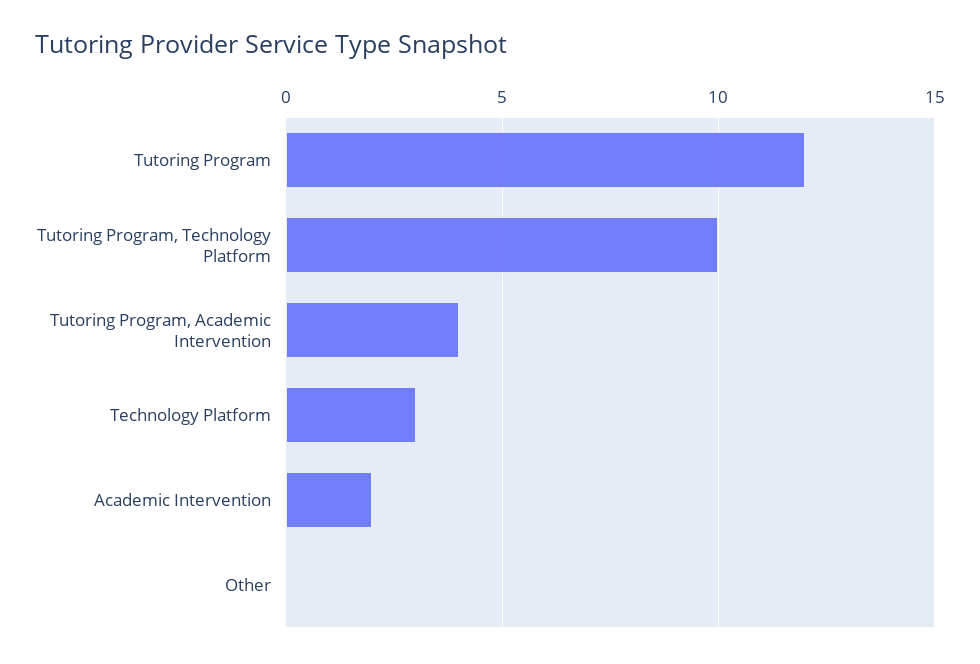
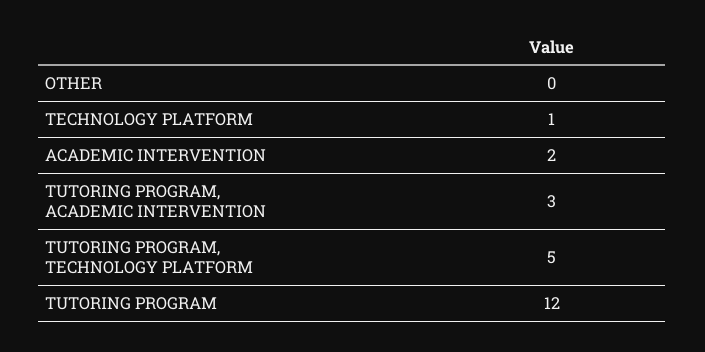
  {
    "Tutoring Program": 12,
-   "Tutoring Program, Technology Platform": 10,
+   "Tutoring Program, Technology Platform": 5,
-   "Tutoring Program, Academic Intervention": 4,
+   "Tutoring Program, Academic Intervention": 3,
-   "Technology Platform": 3,
+   "Technology Platform": 1,
    "Academic Intervention": 2,
    "Other": 0
  }

